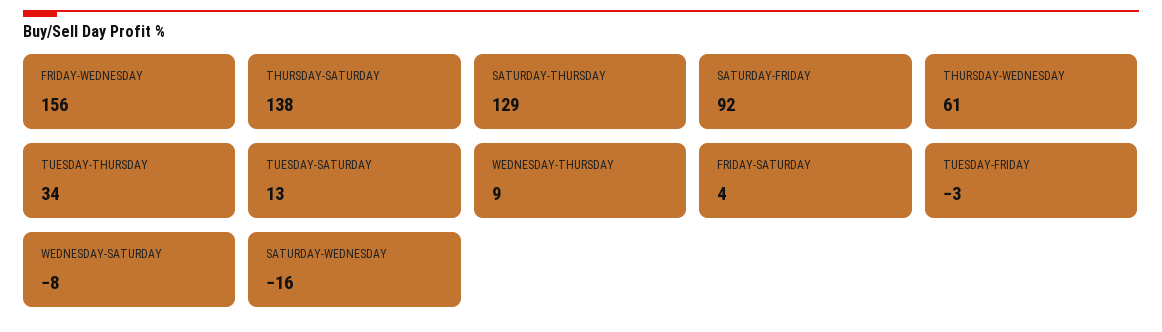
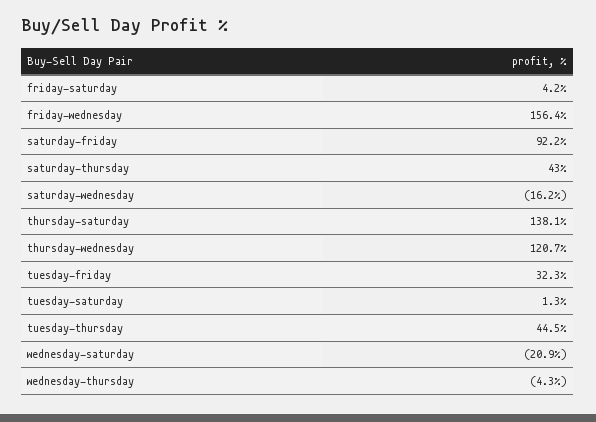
  {
    "FRIDAY-WEDNESDAY": 156.4,
    "THURSDAY-SATURDAY": 138.1,
-   "SATURDAY-THURSDAY": 129,
+   "SATURDAY-THURSDAY": 43,
    "SATURDAY-FRIDAY": 92.2,
-   "THURSDAY-WEDNESDAY": 61,
+   "THURSDAY-WEDNESDAY": 120.7,
-   "TUESDAY-THURSDAY": 34,
+   "TUESDAY-THURSDAY": 44.5,
-   "TUESDAY-SATURDAY": 13,
+   "TUESDAY-SATURDAY": 1.3,
-   "WEDNESDAY-THURSDAY": 9,
+   "WEDNESDAY-THURSDAY": -4.3,
    "FRIDAY-SATURDAY": 4.2,
-   "TUESDAY-FRIDAY": -3,
+   "TUESDAY-FRIDAY": 32.3,
-   "WEDNESDAY-SATURDAY": -8,
+   "WEDNESDAY-SATURDAY": -20.9,
    "SATURDAY-WEDNESDAY": -16.2
  }

